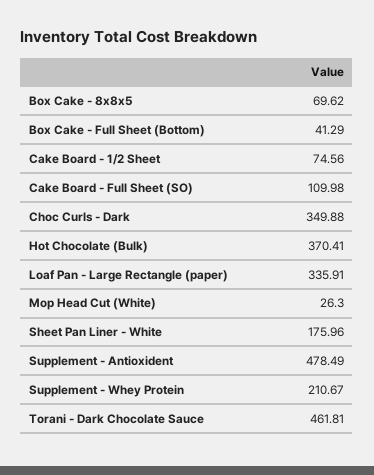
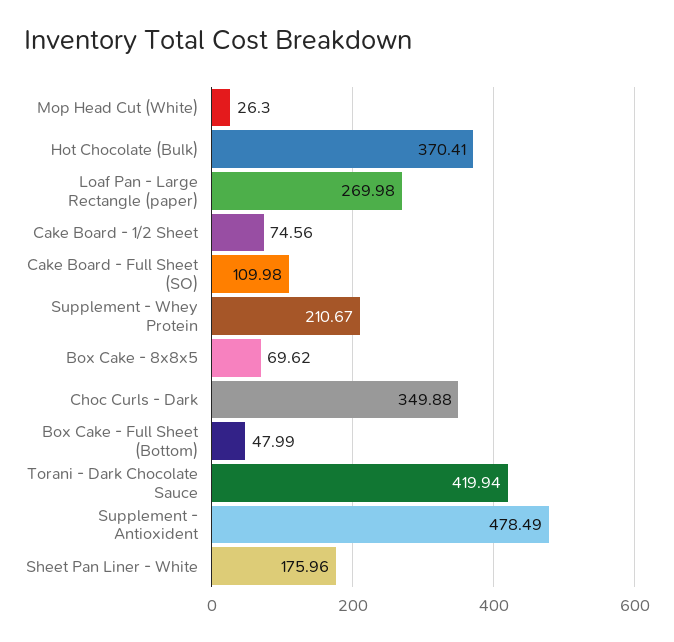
  {
    "Box Cake - 8x8x5": 69.62,
-   "Box Cake - Full Sheet (Bottom)": 41.29,
+   "Box Cake - Full Sheet (Bottom)": 47.99,
    "Cake Board - 1/2 Sheet": 74.56,
    "Cake Board - Full Sheet (SO)": 109.98,
    "Choc Curls - Dark": 349.88,
    "Hot Chocolate (Bulk)": 370.41,
-   "Loaf Pan - Large Rectangle (paper)": 335.91,
+   "Loaf Pan - Large Rectangle (paper)": 269.98,
    "Mop Head Cut (White)": 26.3,
    "Sheet Pan Liner - White": 175.96,
    "Supplement - Antioxident": 478.49,
    "Supplement - Whey Protein": 210.67,
-   "Torani - Dark Chocolate Sauce": 461.81
+   "Torani - Dark Chocolate Sauce": 419.94
  }

